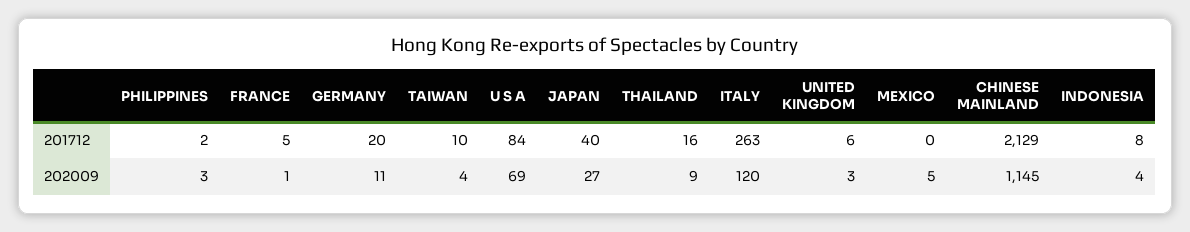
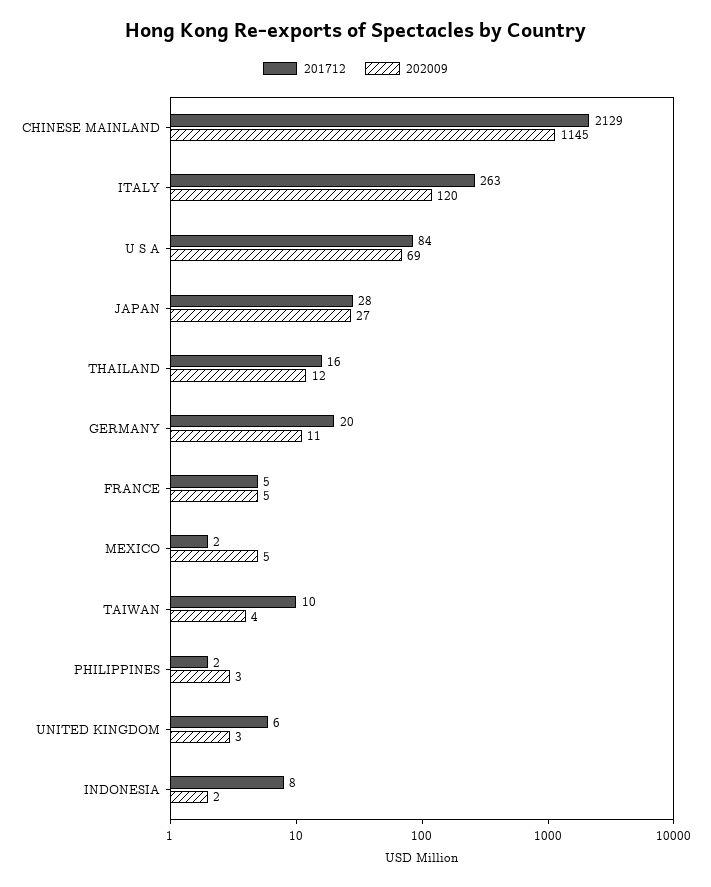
  {
    "201712": {
      "PHILIPPINES": 2,
      "FRANCE": 5,
      "GERMANY": 20,
      "TAIWAN": 10,
      "U S A": 84,
-     "JAPAN": 40,
+     "JAPAN": 28,
      "THAILAND": 16,
      "ITALY": 263,
      "UNITED KINGDOM": 6,
-     "MEXICO": 0,
+     "MEXICO": 2,
      "CHINESE MAINLAND": 2129,
      "INDONESIA": 8
    },
    "202009": {
      "PHILIPPINES": 3,
-     "FRANCE": 1,
+     "FRANCE": 5,
      "GERMANY": 11,
      "TAIWAN": 4,
      "U S A": 69,
      "JAPAN": 27,
-     "THAILAND": 9,
+     "THAILAND": 12,
      "ITALY": 120,
      "UNITED KINGDOM": 3,
      "MEXICO": 5,
      "CHINESE MAINLAND": 1145,
-     "INDONESIA": 4
+     "INDONESIA": 2
    }
  }

